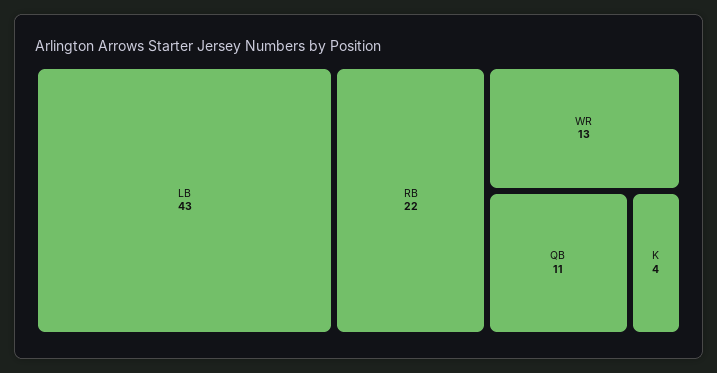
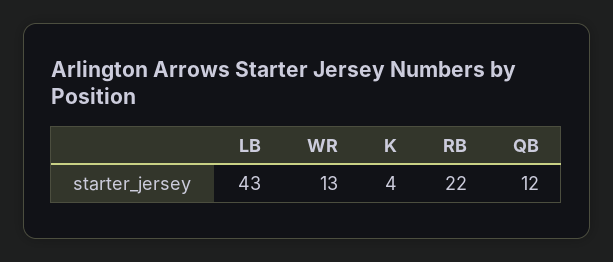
  {
    "LB": 43,
    "RB": 22,
    "WR": 13,
-   "QB": 11,
+   "QB": 12,
    "K": 4
  }

